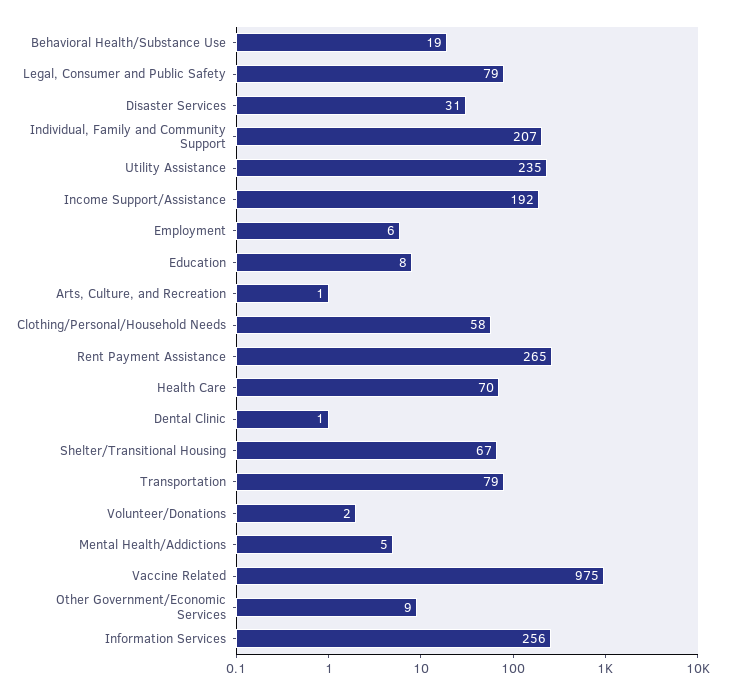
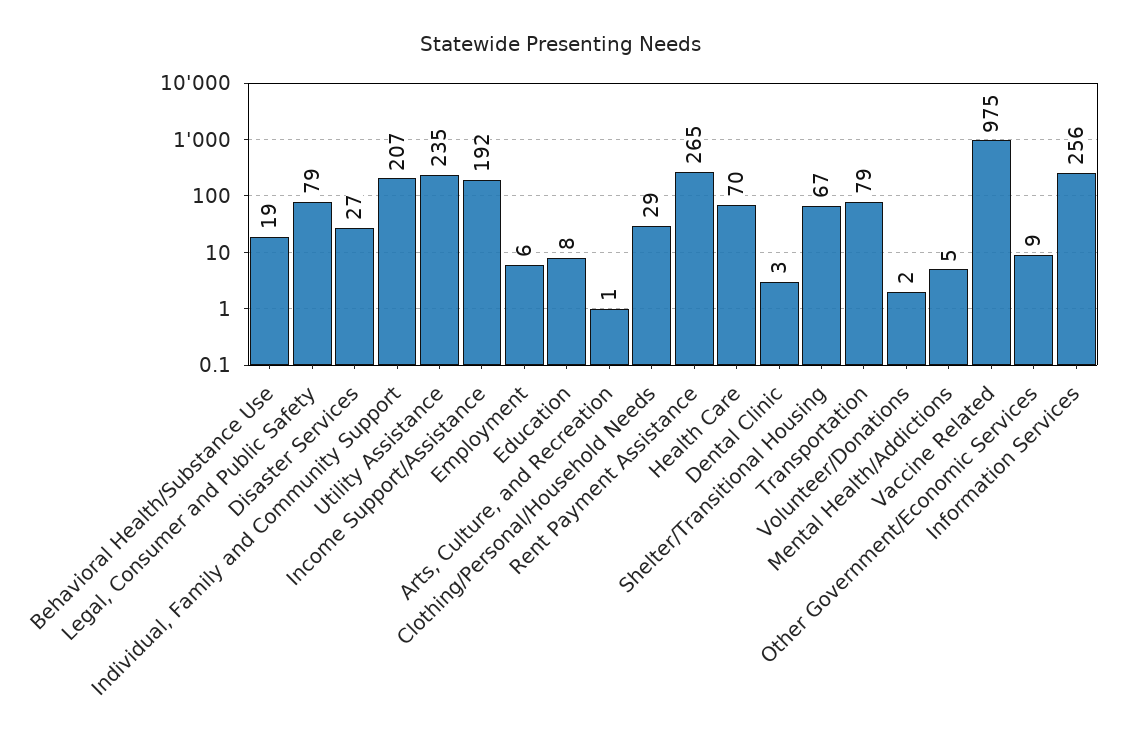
  {
    "Behavioral Health/Substance Use": 19,
    "Legal, Consumer and Public Safety": 79,
-   "Disaster Services": 31,
+   "Disaster Services": 27,
    "Individual, Family and Community Support": 207,
    "Utility Assistance": 235,
    "Income Support/Assistance": 192,
    "Employment": 6,
    "Education": 8,
    "Arts, Culture, and Recreation": 1,
-   "Clothing/Personal/Household Needs": 58,
+   "Clothing/Personal/Household Needs": 29,
    "Rent Payment Assistance": 265,
    "Health Care": 70,
-   "Dental Clinic": 1,
+   "Dental Clinic": 3,
    "Shelter/Transitional Housing": 67,
    "Transportation": 79,
    "Volunteer/Donations": 2,
    "Mental Health/Addictions": 5,
    "Vaccine Related": 975,
    "Other Government/Economic Services": 9,
    "Information Services": 256
  }

